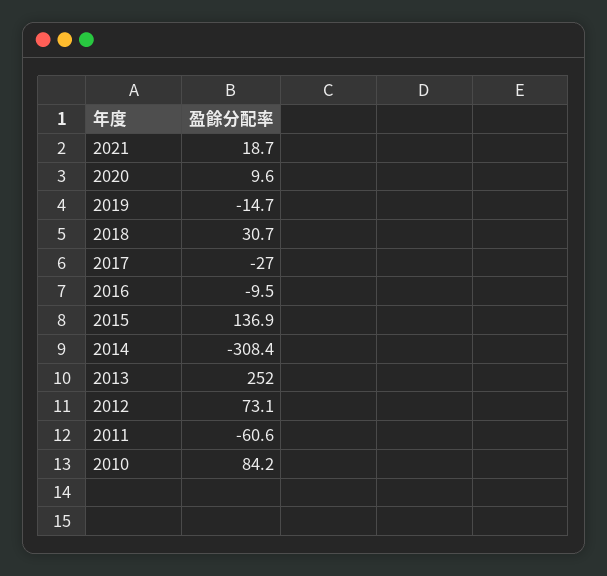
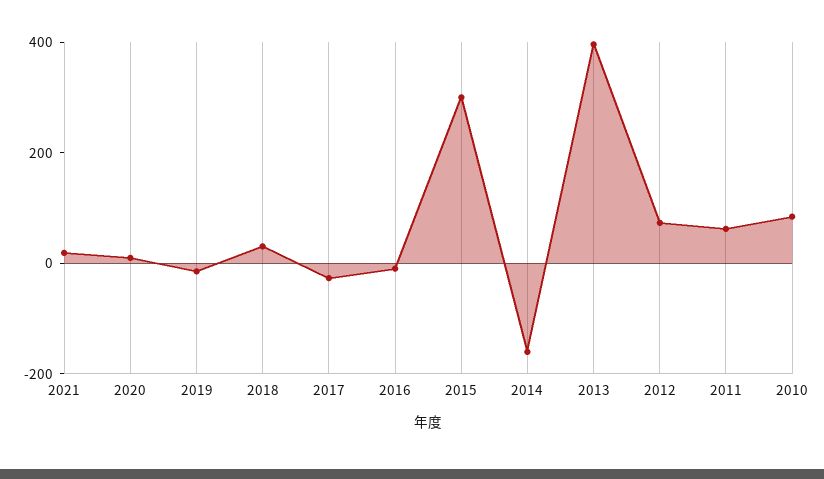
  {
    "2021": 18.7,
    "2020": 9.6,
    "2019": -14.7,
    "2018": 30.7,
    "2017": -27,
    "2016": -9.5,
-   "2015": 136.9,
+   "2015": 300,
-   "2014": -308.4,
+   "2014": -150,
-   "2013": 252,
+   "2013": 400,
    "2012": 73.1,
-   "2011": -60.6,
+   "2011": 50,
    "2010": 84.2
  }

